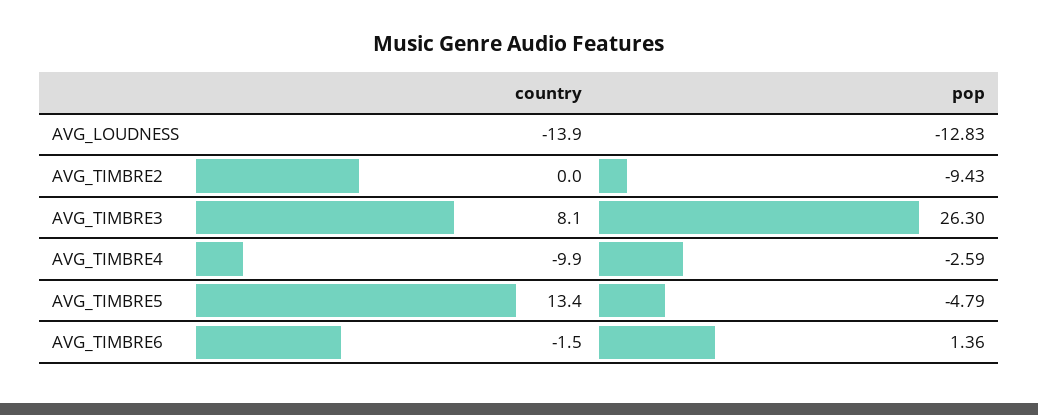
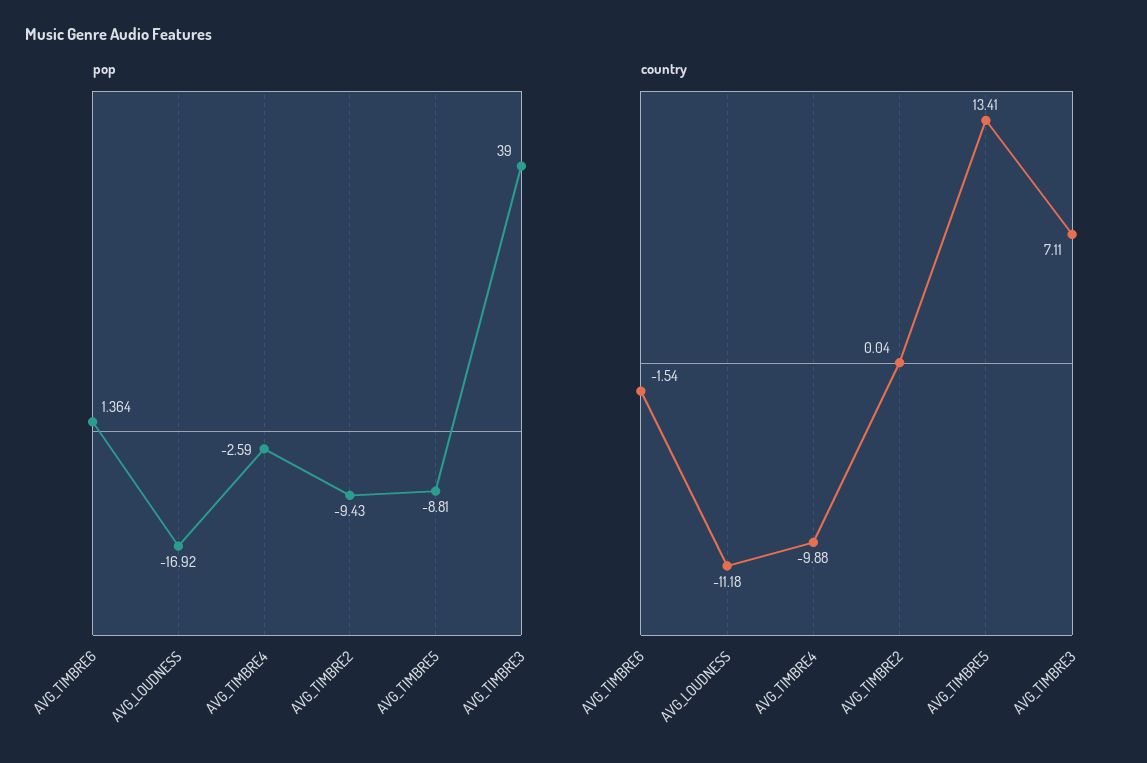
  {
    "country": {
-     "AVG_LOUDNESS": -13.9,
+     "AVG_LOUDNESS": -11.18,
      "AVG_TIMBRE2": 0.04,
-     "AVG_TIMBRE3": 8.1,
+     "AVG_TIMBRE3": 7.11,
      "AVG_TIMBRE4": -9.88,
      "AVG_TIMBRE5": 13.41,
      "AVG_TIMBRE6": -1.54
    },
    "pop": {
-     "AVG_LOUDNESS": -12.83,
+     "AVG_LOUDNESS": -16.92,
      "AVG_TIMBRE2": -9.43,
-     "AVG_TIMBRE3": 26.3,
+     "AVG_TIMBRE3": 39,
      "AVG_TIMBRE4": -2.59,
-     "AVG_TIMBRE5": -4.79,
+     "AVG_TIMBRE5": -8.81,
      "AVG_TIMBRE6": 1.364
    }
  }

